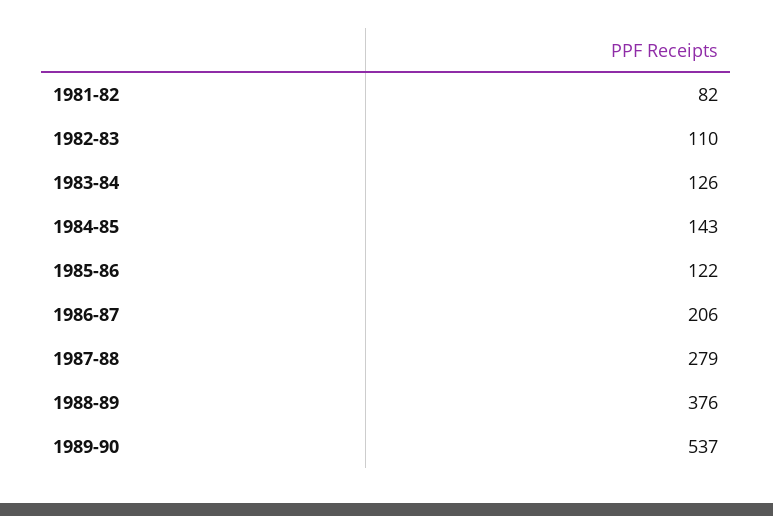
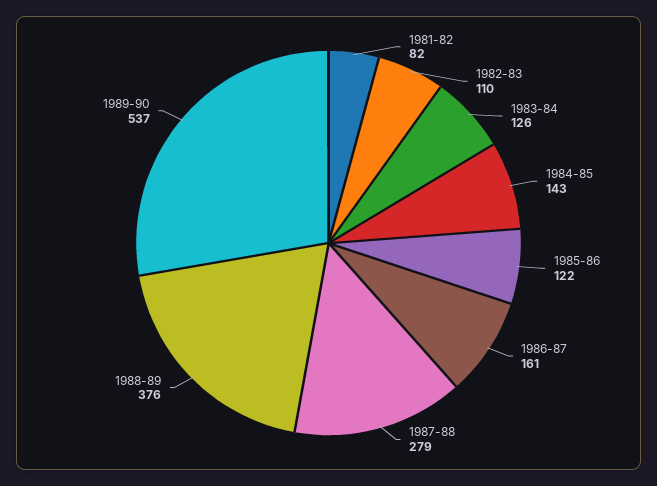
  {
    "1981-82": 82,
    "1982-83": 110,
    "1983-84": 126,
    "1984-85": 143,
    "1985-86": 122,
-   "1986-87": 206,
+   "1986-87": 161,
    "1987-88": 279,
    "1988-89": 376,
    "1989-90": 537
  }

